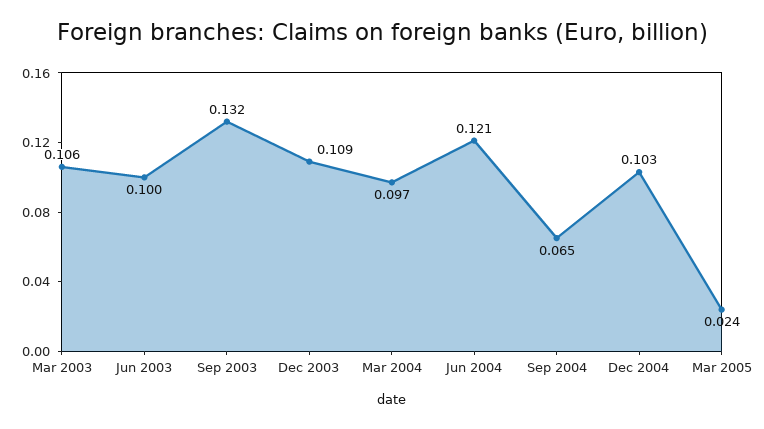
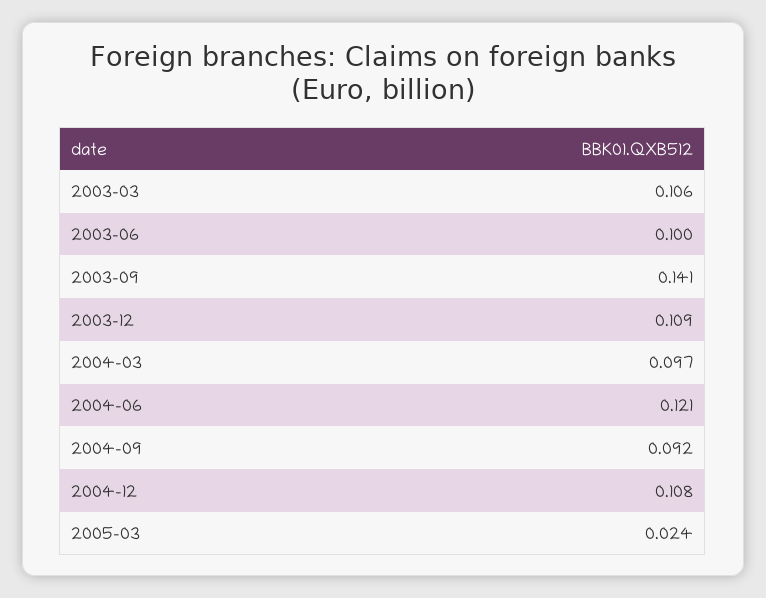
  {
    "Mar 2003": 0.106,
    "Jun 2003": 0.1,
-   "Sep 2003": 0.132,
+   "Sep 2003": 0.141,
    "Dec 2003": 0.109,
    "Mar 2004": 0.097,
    "Jun 2004": 0.121,
-   "Sep 2004": 0.065,
+   "Sep 2004": 0.092,
-   "Dec 2004": 0.103,
+   "Dec 2004": 0.108,
    "Mar 2005": 0.024
  }

